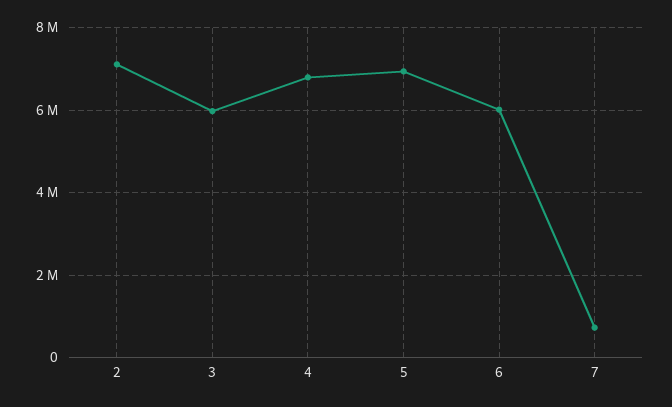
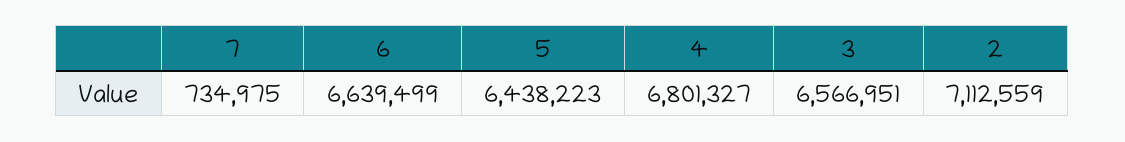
  {
    "2": 7112559,
-   "3": 6000000,
+   "3": 6566951,
    "4": 6801327,
-   "5": 7000000,
+   "5": 6438223,
-   "6": 6000000,
+   "6": 6639499,
    "7": 734975
  }

